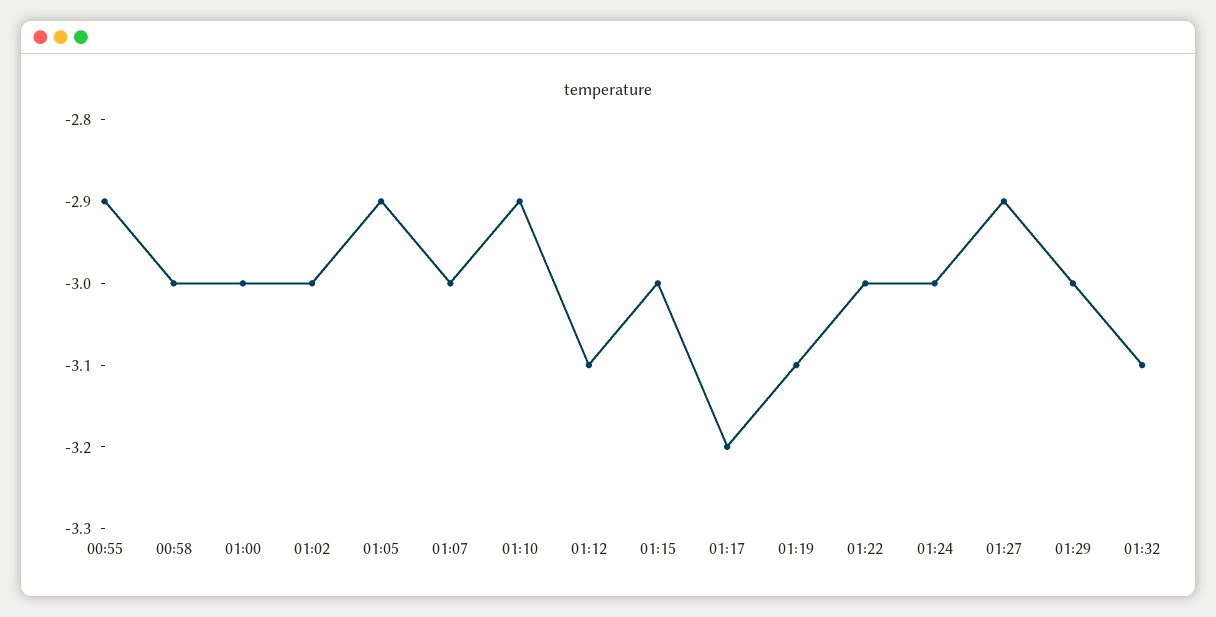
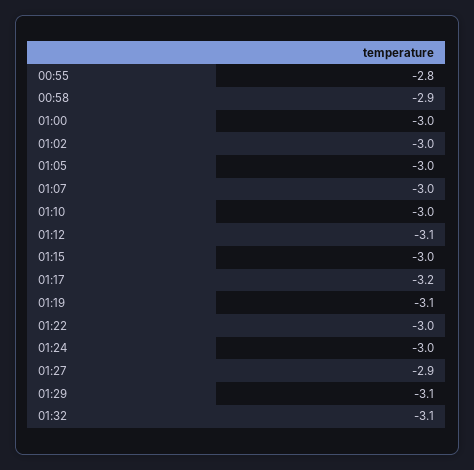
  {
-   "00:55": -2.9,
+   "00:55": -2.8,
-   "00:58": -3,
+   "00:58": -2.9,
    "01:00": -3,
    "01:02": -3,
-   "01:05": -2.9,
+   "01:05": -3,
    "01:07": -3,
-   "01:10": -2.9,
+   "01:10": -3,
    "01:12": -3.1,
    "01:15": -3,
    "01:17": -3.2,
    "01:19": -3.1,
    "01:22": -3,
    "01:24": -3,
    "01:27": -2.9,
-   "01:29": -3,
+   "01:29": -3.1,
    "01:32": -3.1
  }

